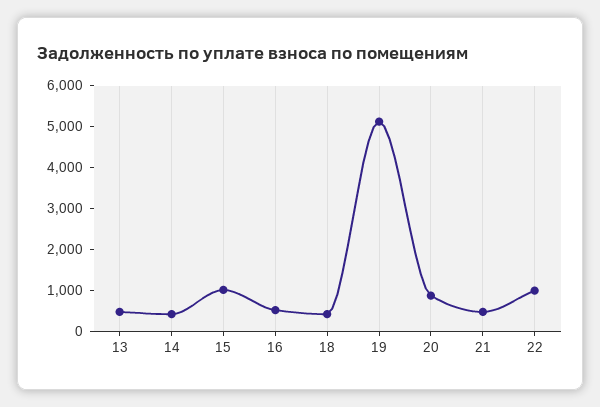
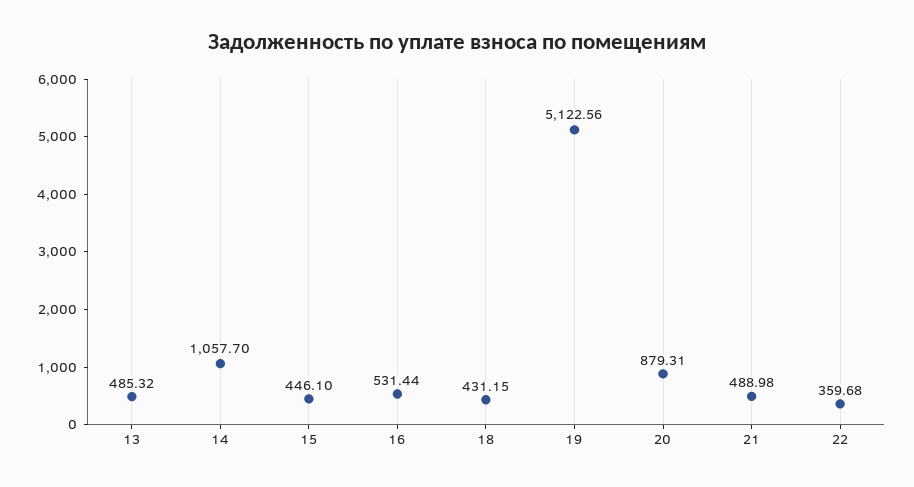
  {
    "13": 485.32,
-   "14": 400,
+   "14": 1057.7,
-   "15": 1000,
+   "15": 446.1,
    "16": 531.44,
    "18": 431.15,
    "19": 5122.56,
    "20": 879.31,
    "21": 488.98,
-   "22": 1000
+   "22": 359.68
  }

